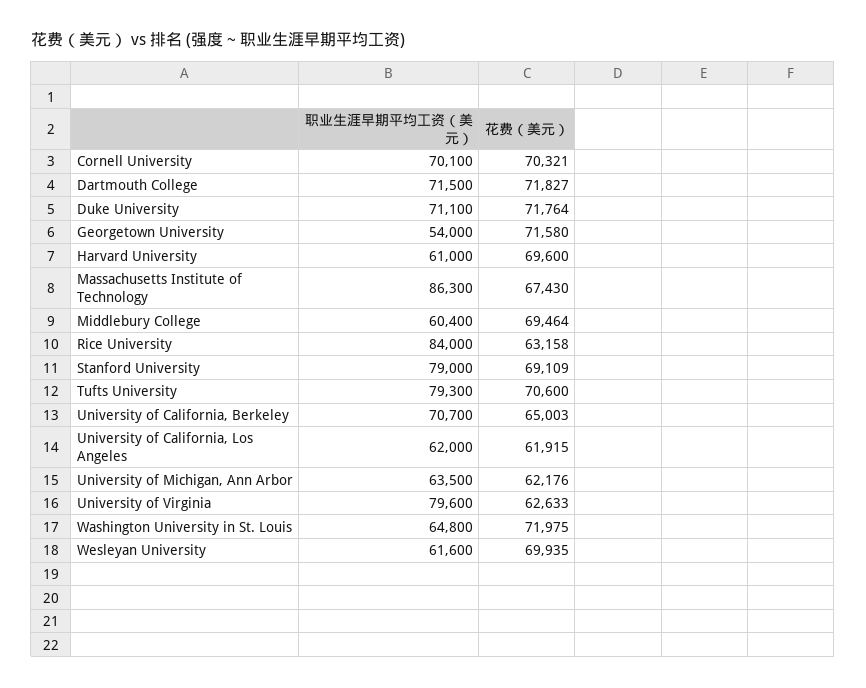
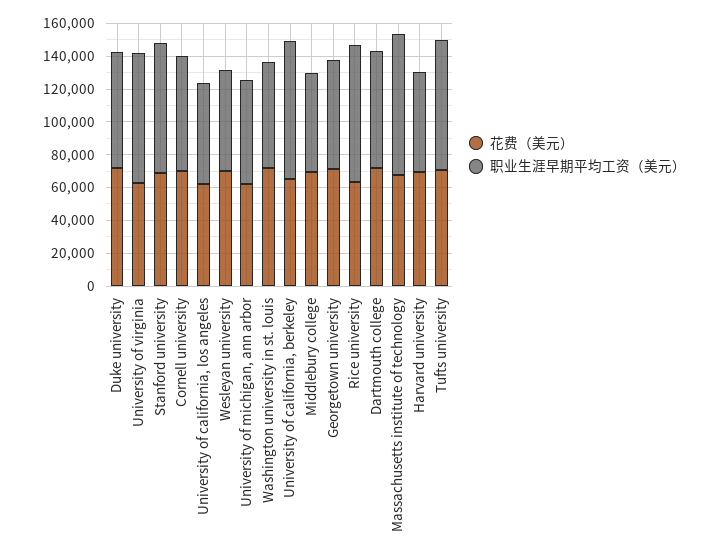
  {
    "职业生涯早期平均工资（美元）": {
      "Cornell University": 70100,
      "Dartmouth College": 71500,
      "Duke University": 71100,
-     "Georgetown University": 54000,
+     "Georgetown University": 65000,
      "Harvard University": 61000,
      "Massachusetts Institute of Technology": 86300,
      "Middlebury College": 60400,
      "Rice University": 84000,
      "Stanford University": 79000,
      "Tufts University": 79300,
-     "University of California, Berkeley": 70700,
+     "University of California, Berkeley": 85000,
      "University of California, Los Angeles": 62000,
      "University of Michigan, Ann Arbor": 63500,
      "University of Virginia": 79600,
      "Washington University in St. Louis": 64800,
      "Wesleyan University": 61600
    },
    "花费（美元）": {
      "Cornell University": 70321,
      "Dartmouth College": 71827,
      "Duke University": 71764,
      "Georgetown University": 71580,
      "Harvard University": 69600,
      "Massachusetts Institute of Technology": 67430,
      "Middlebury College": 69464,
      "Rice University": 63158,
      "Stanford University": 69109,
      "Tufts University": 70600,
      "University of California, Berkeley": 65003,
      "University of California, Los Angeles": 61915,
      "University of Michigan, Ann Arbor": 62176,
      "University of Virginia": 62633,
      "Washington University in St. Louis": 71975,
      "Wesleyan University": 69935
    }
  }

